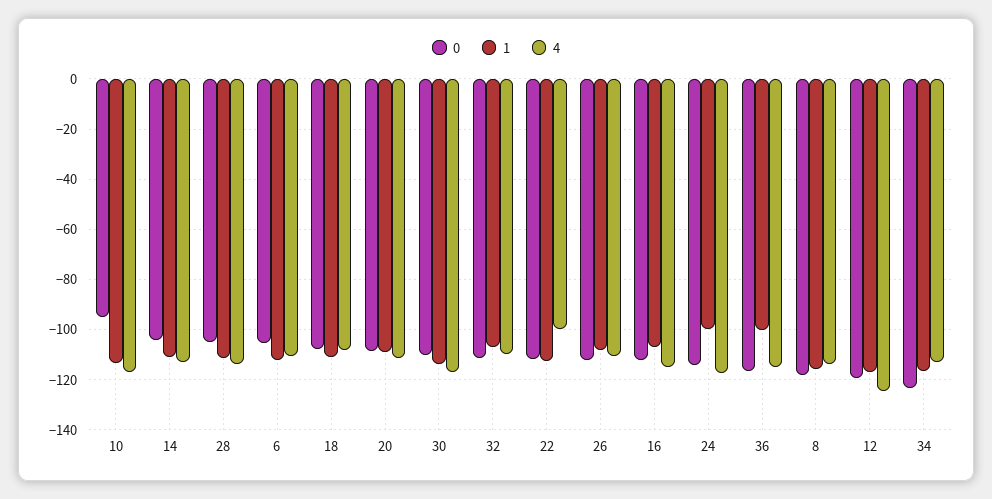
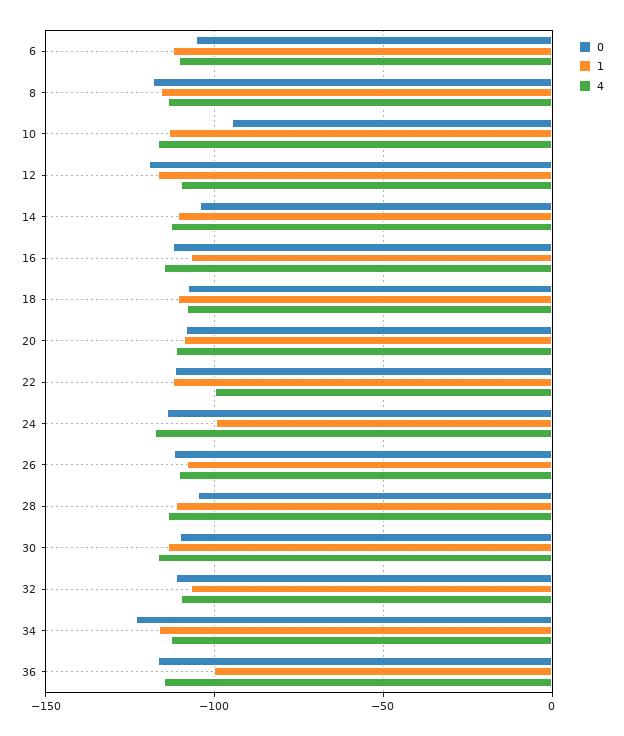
  {
    "0": {
      "10": -95,
      "14": -105,
      "28": -105,
      "6": -105,
      "18": -107.5,
      "20": -107.5,
      "30": -110,
      "32": -112.5,
      "22": -112.5,
      "26": -112.5,
      "16": -112.5,
      "24": -115,
      "36": -117.5,
      "8": -117.5,
      "12": -120,
      "34": -122.5
    },
    "1": {
      "10": -112.5,
      "14": -110,
      "28": -112.5,
      "6": -112.5,
      "18": -110,
      "20": -110,
      "30": -115,
      "32": -107.5,
      "22": -112.5,
      "26": -107.5,
      "16": -107.5,
      "24": -100,
      "36": -100,
      "8": -115,
      "12": -117.5,
      "34": -117.5
    },
    "4": {
      "10": -117.5,
      "14": -112.5,
      "28": -112.5,
      "6": -110,
      "18": -107.5,
      "20": -112.5,
      "30": -117.5,
      "32": -110,
      "22": -100,
      "26": -110,
      "16": -115,
      "24": -117.5,
      "36": -115,
      "8": -112.5,
-     "12": -125,
+     "12": -110,
      "34": -112.5
    }
  }

